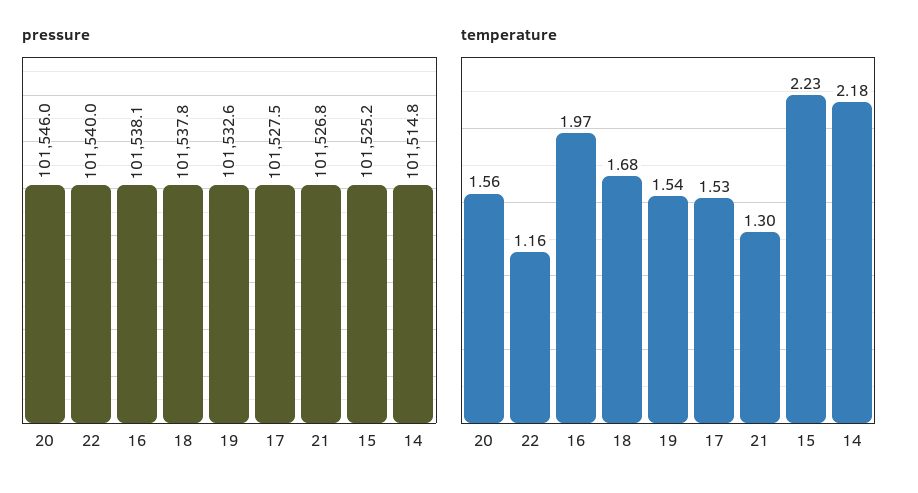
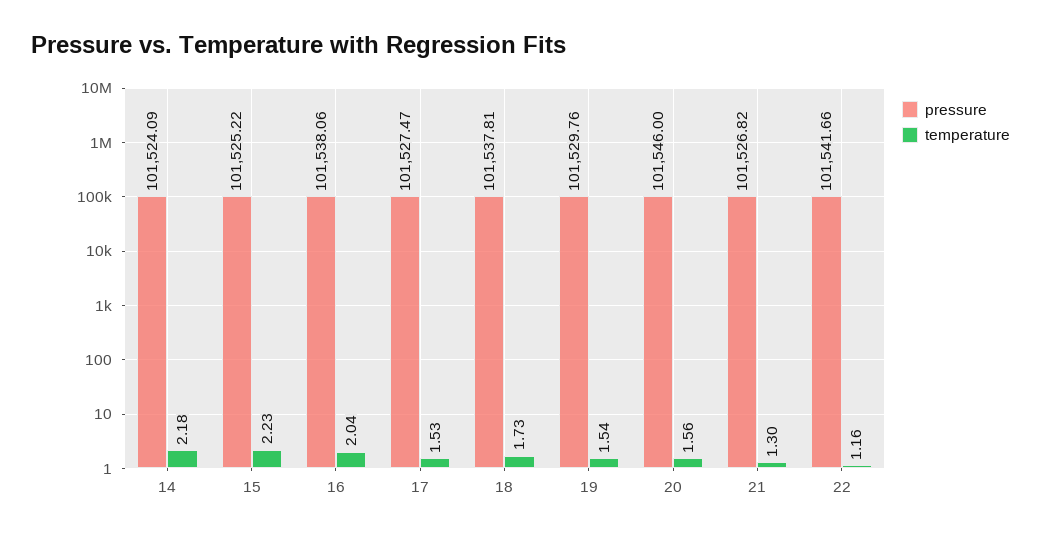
  {
    "pressure": {
      "20": 101546,
-     "22": 101540,
+     "22": 101541.66,
      "16": 101538.06,
      "18": 101537.81,
-     "19": 101532.6,
+     "19": 101529.76,
      "17": 101527.47,
      "21": 101526.82,
      "15": 101525.22,
-     "14": 101514.8
+     "14": 101524.09
    },
    "temperature": {
      "20": 1.56,
      "22": 1.16,
-     "16": 1.97,
+     "16": 2.04,
-     "18": 1.68,
+     "18": 1.73,
      "19": 1.54,
      "17": 1.53,
      "21": 1.3,
      "15": 2.23,
      "14": 2.18
    }
  }

